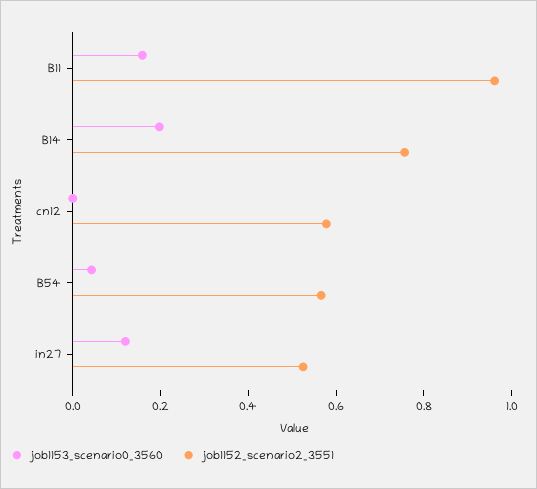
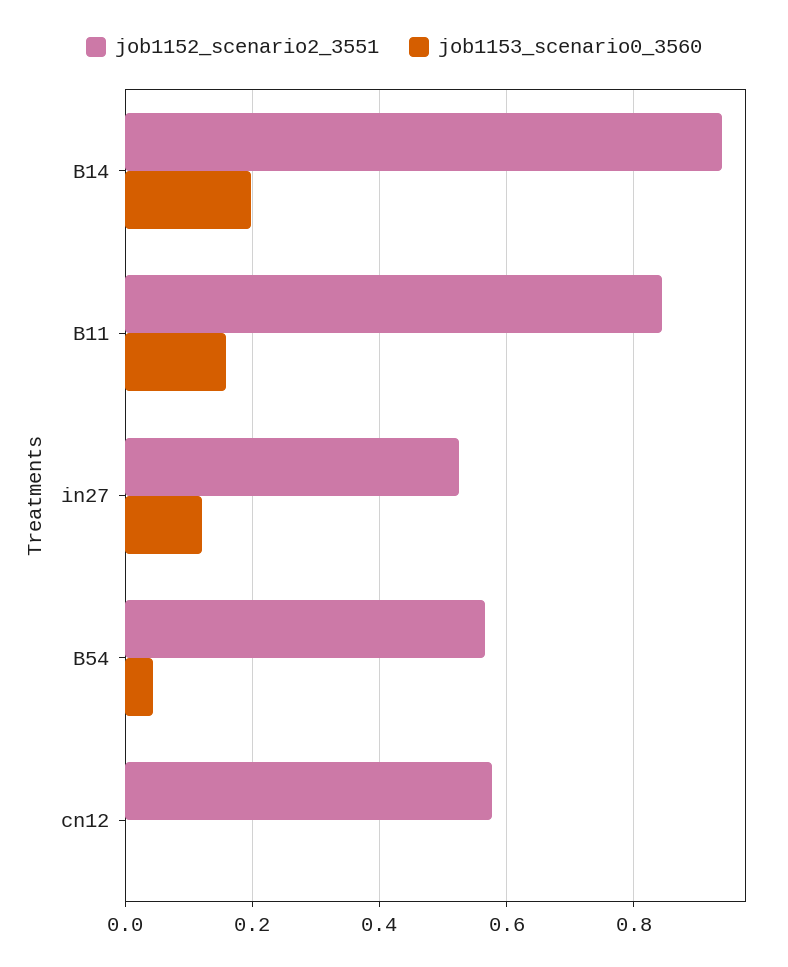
  {
    "job1153_scenario0_3560": {
      "B11": 0.16,
      "B14": 0.2,
      "cn12": 0,
      "B54": 0.04,
      "in27": 0.12
    },
    "job1152_scenario2_3551": {
-     "B11": 0.95,
+     "B11": 0.84,
-     "B14": 0.75,
+     "B14": 0.94,
      "cn12": 0.58,
      "B54": 0.56,
      "in27": 0.52
    }
  }

